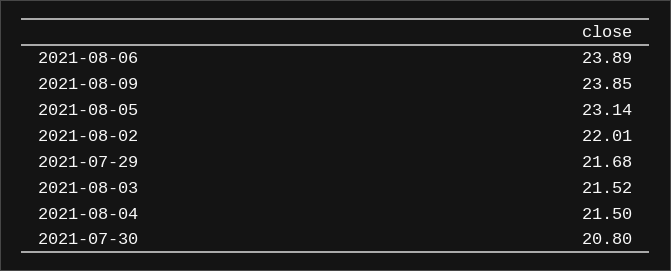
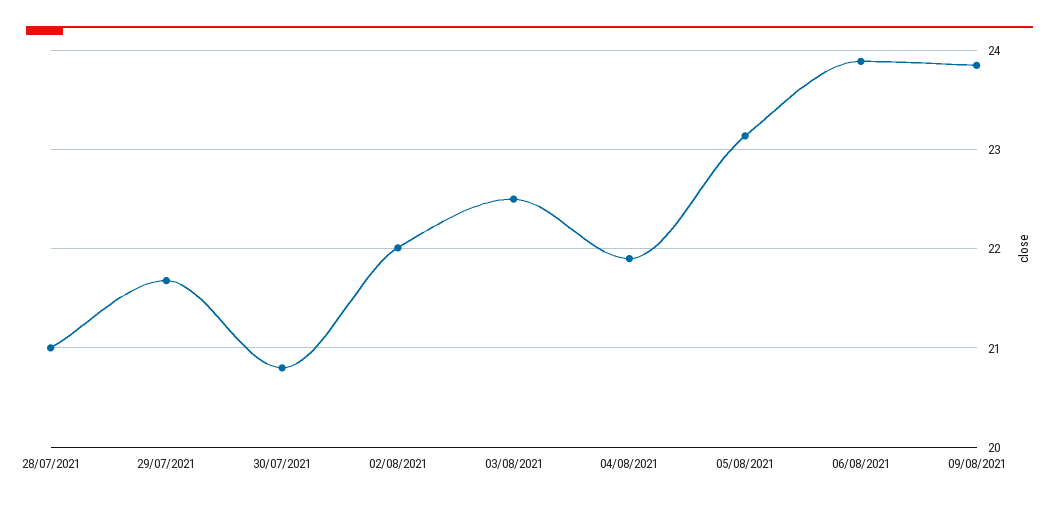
  {
    "2021-08-06": 23.89,
    "2021-08-09": 23.85,
    "2021-08-05": 23.14,
    "2021-08-02": 22.01,
    "2021-07-29": 21.68,
-   "2021-08-03": 21.52,
+   "2021-08-03": 22.5,
-   "2021-08-04": 21.5,
+   "2021-08-04": 21.9,
-   "2021-07-30": 20.8
+   "2021-07-30": 20.8,
+   "28/07/2021": 21
  }

